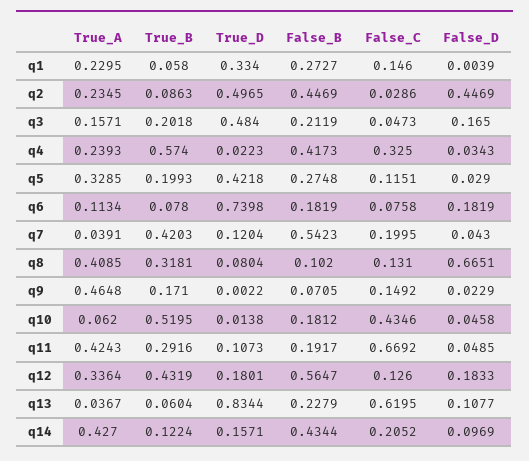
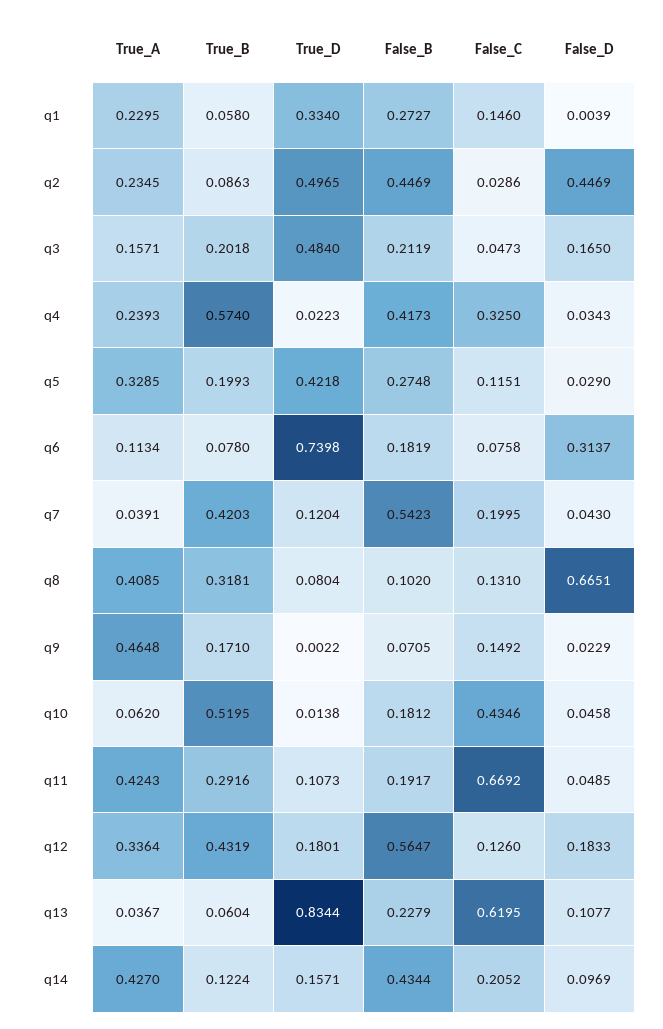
  {
    "True_A": {
      "q1": 0.2295,
      "q2": 0.2345,
      "q3": 0.1571,
      "q4": 0.2393,
      "q5": 0.3285,
      "q6": 0.1134,
      "q7": 0.0391,
      "q8": 0.4085,
      "q9": 0.4648,
      "q10": 0.062,
      "q11": 0.4243,
      "q12": 0.3364,
      "q13": 0.0367,
      "q14": 0.427
    },
    "True_B": {
      "q1": 0.058,
      "q2": 0.0863,
      "q3": 0.2018,
      "q4": 0.574,
      "q5": 0.1993,
      "q6": 0.078,
      "q7": 0.4203,
      "q8": 0.3181,
      "q9": 0.171,
      "q10": 0.5195,
      "q11": 0.2916,
      "q12": 0.4319,
      "q13": 0.0604,
      "q14": 0.1224
    },
    "True_D": {
      "q1": 0.334,
      "q2": 0.4965,
      "q3": 0.484,
      "q4": 0.0223,
      "q5": 0.4218,
      "q6": 0.7398,
      "q7": 0.1204,
      "q8": 0.0804,
      "q9": 0.0022,
      "q10": 0.0138,
      "q11": 0.1073,
      "q12": 0.1801,
      "q13": 0.8344,
      "q14": 0.1571
    },
    "False_B": {
      "q1": 0.2727,
      "q2": 0.4469,
      "q3": 0.2119,
      "q4": 0.4173,
      "q5": 0.2748,
      "q6": 0.1819,
      "q7": 0.5423,
      "q8": 0.102,
      "q9": 0.0705,
      "q10": 0.1812,
      "q11": 0.1917,
      "q12": 0.5647,
      "q13": 0.2279,
      "q14": 0.4344
    },
    "False_C": {
      "q1": 0.146,
      "q2": 0.0286,
      "q3": 0.0473,
      "q4": 0.325,
      "q5": 0.1151,
      "q6": 0.0758,
      "q7": 0.1995,
      "q8": 0.131,
      "q9": 0.1492,
      "q10": 0.4346,
      "q11": 0.6692,
      "q12": 0.126,
      "q13": 0.6195,
      "q14": 0.2052
    },
    "False_D": {
      "q1": 0.0039,
      "q2": 0.4469,
      "q3": 0.165,
      "q4": 0.0343,
      "q5": 0.029,
-     "q6": 0.1819,
+     "q6": 0.3137,
      "q7": 0.043,
      "q8": 0.6651,
      "q9": 0.0229,
      "q10": 0.0458,
      "q11": 0.0485,
      "q12": 0.1833,
      "q13": 0.1077,
      "q14": 0.0969
    }
  }

